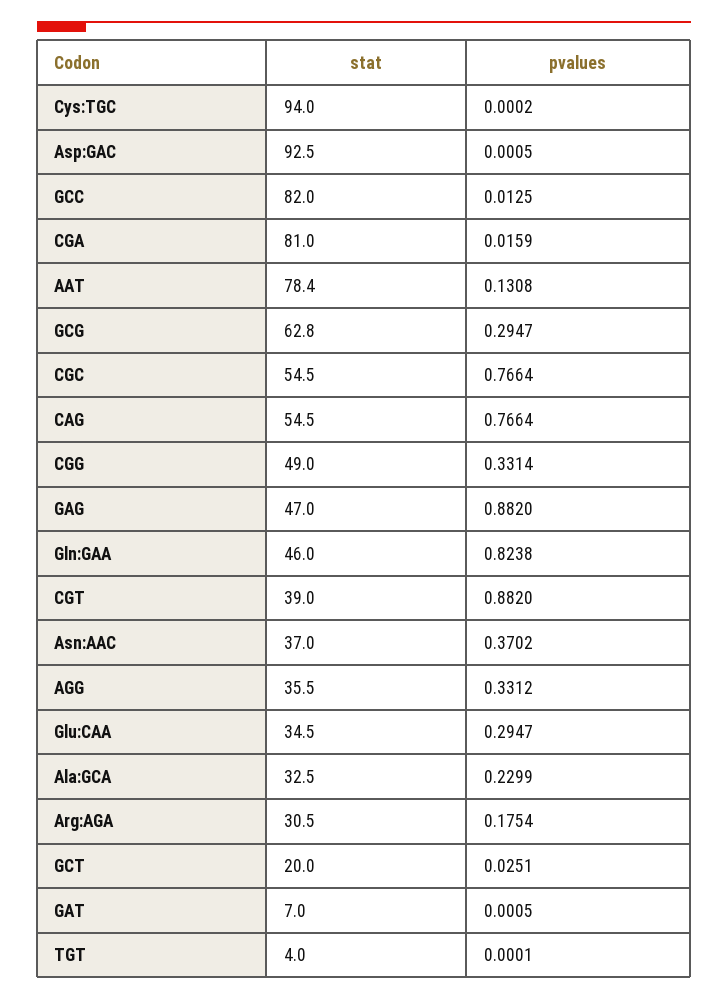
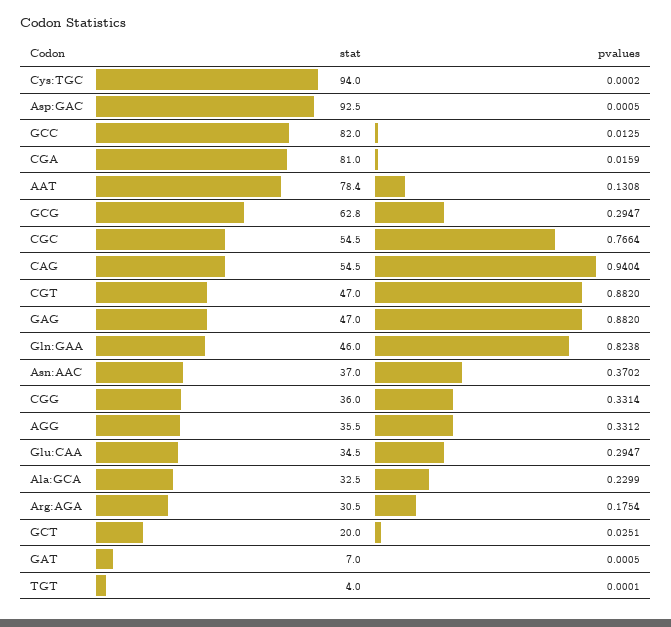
  {
    "stat": {
      "Cys:TGC": 94,
      "Asp:GAC": 92.5,
      "GCC": 82,
      "CGA": 81,
      "AAT": 78.4,
      "GCG": 62.8,
      "CGC": 54.5,
      "CAG": 54.5,
-     "CGG": 49,
+     "CGG": 36,
      "GAG": 47,
      "Gln:GAA": 46,
-     "CGT": 39,
+     "CGT": 47,
      "Asn:AAC": 37,
      "AGG": 35.5,
      "Glu:CAA": 34.5,
      "Ala:GCA": 32.5,
      "Arg:AGA": 30.5,
      "GCT": 20,
      "GAT": 7,
      "TGT": 4
    },
    "pvalues": {
      "Cys:TGC": 0.0002,
      "Asp:GAC": 0.0005,
      "GCC": 0.0125,
      "CGA": 0.0159,
      "AAT": 0.1308,
      "GCG": 0.2947,
      "CGC": 0.7664,
-     "CAG": 0.7664,
+     "CAG": 0.9404,
      "CGG": 0.3314,
      "GAG": 0.882,
      "Gln:GAA": 0.8238,
      "CGT": 0.882,
      "Asn:AAC": 0.3702,
      "AGG": 0.3312,
      "Glu:CAA": 0.2947,
      "Ala:GCA": 0.2299,
      "Arg:AGA": 0.1754,
      "GCT": 0.0251,
      "GAT": 0.0005,
      "TGT": 0.0001
    }
  }

